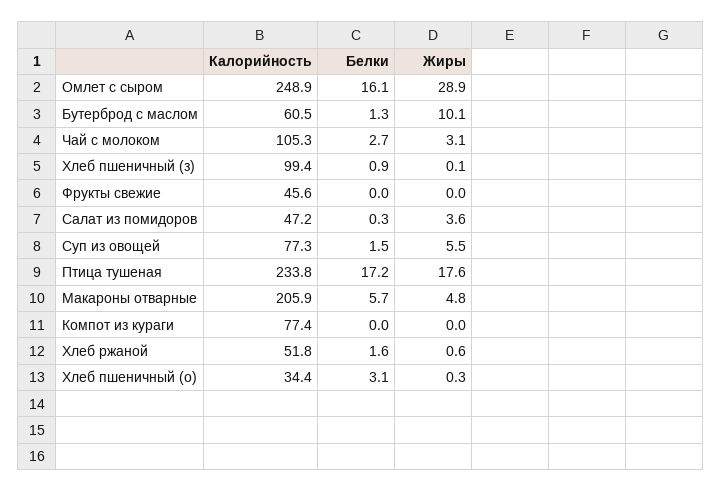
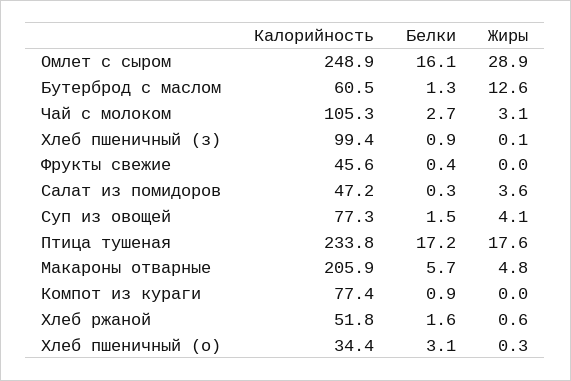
  {
    "Калорийность": {
      "Омлет с сыром": 248.9,
      "Бутерброд с маслом": 60.5,
      "Чай с молоком": 105.3,
      "Хлеб пшеничный (з)": 99.4,
      "Фрукты свежие": 45.6,
      "Салат из помидоров": 47.2,
      "Суп из овощей": 77.3,
      "Птица тушеная": 233.8,
      "Макароны отварные": 205.9,
      "Компот из кураги": 77.4,
      "Хлеб ржаной": 51.8,
      "Хлеб пшеничный (о)": 34.4
    },
    "Белки": {
      "Омлет с сыром": 16.1,
      "Бутерброд с маслом": 1.3,
      "Чай с молоком": 2.7,
      "Хлеб пшеничный (з)": 0.9,
-     "Фрукты свежие": 0,
+     "Фрукты свежие": 0.4,
      "Салат из помидоров": 0.3,
      "Суп из овощей": 1.5,
      "Птица тушеная": 17.2,
      "Макароны отварные": 5.7,
-     "Компот из кураги": 0,
+     "Компот из кураги": 0.9,
      "Хлеб ржаной": 1.6,
      "Хлеб пшеничный (о)": 3.1
    },
    "Жиры": {
      "Омлет с сыром": 28.9,
-     "Бутерброд с маслом": 10.1,
+     "Бутерброд с маслом": 12.6,
      "Чай с молоком": 3.1,
      "Хлеб пшеничный (з)": 0.1,
      "Фрукты свежие": 0,
      "Салат из помидоров": 3.6,
-     "Суп из овощей": 5.5,
+     "Суп из овощей": 4.1,
      "Птица тушеная": 17.6,
      "Макароны отварные": 4.8,
      "Компот из кураги": 0,
      "Хлеб ржаной": 0.6,
      "Хлеб пшеничный (о)": 0.3
    }
  }

